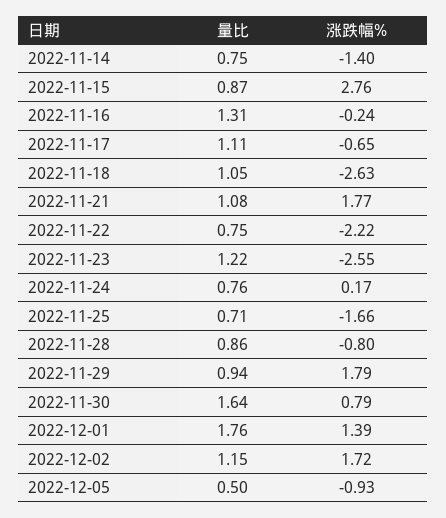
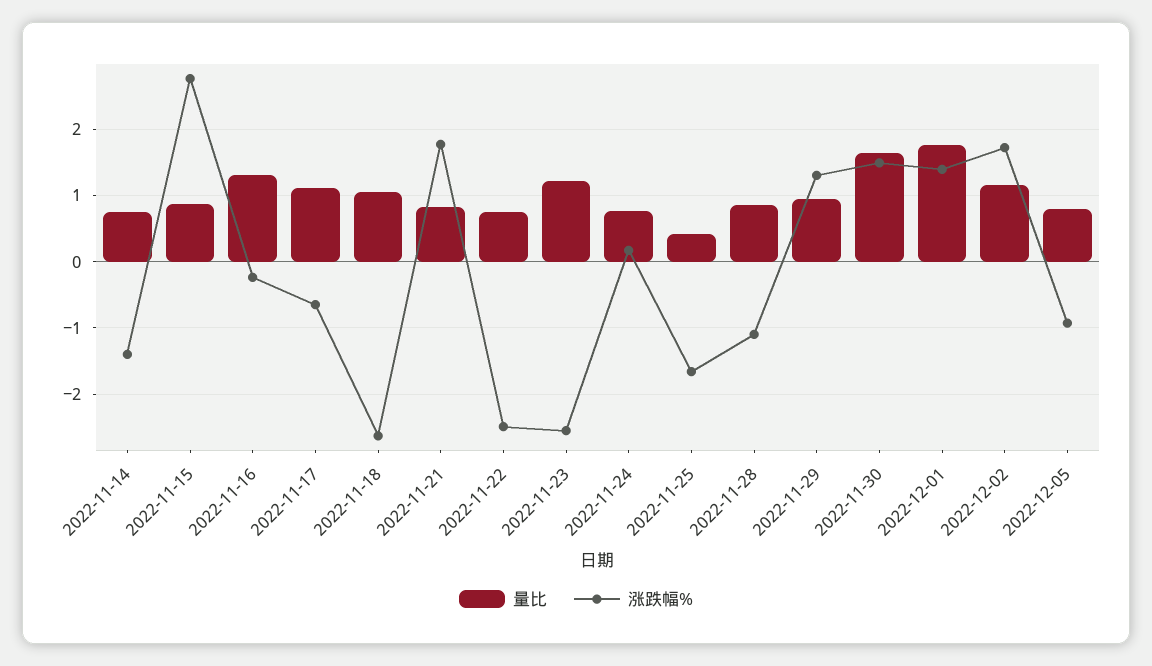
  {
    "量比": {
      "2022-11-14": 0.75,
      "2022-11-15": 0.87,
      "2022-11-16": 1.31,
      "2022-11-17": 1.11,
      "2022-11-18": 1.05,
-     "2022-11-21": 1.08,
+     "2022-11-21": 0.8,
      "2022-11-22": 0.75,
      "2022-11-23": 1.22,
      "2022-11-24": 0.76,
-     "2022-11-25": 0.71,
+     "2022-11-25": 0.4,
      "2022-11-28": 0.86,
      "2022-11-29": 0.94,
      "2022-11-30": 1.64,
      "2022-12-01": 1.76,
      "2022-12-02": 1.15,
-     "2022-12-05": 0.5
+     "2022-12-05": 0.8
    },
    "涨跌幅%": {
      "2022-11-14": -1.4,
      "2022-11-15": 2.76,
      "2022-11-16": -0.24,
      "2022-11-17": -0.65,
      "2022-11-18": -2.63,
      "2022-11-21": 1.77,
-     "2022-11-22": -2.22,
+     "2022-11-22": -2.5,
      "2022-11-23": -2.55,
      "2022-11-24": 0.17,
      "2022-11-25": -1.66,
-     "2022-11-28": -0.8,
+     "2022-11-28": -1.1,
-     "2022-11-29": 1.79,
+     "2022-11-29": 1.3,
-     "2022-11-30": 0.79,
+     "2022-11-30": 1.5,
      "2022-12-01": 1.39,
      "2022-12-02": 1.72,
      "2022-12-05": -0.93
    }
  }

